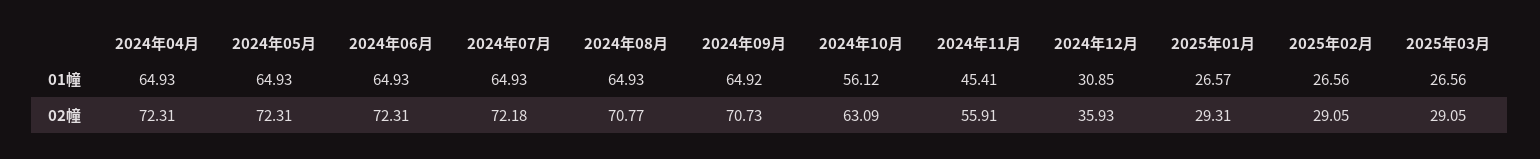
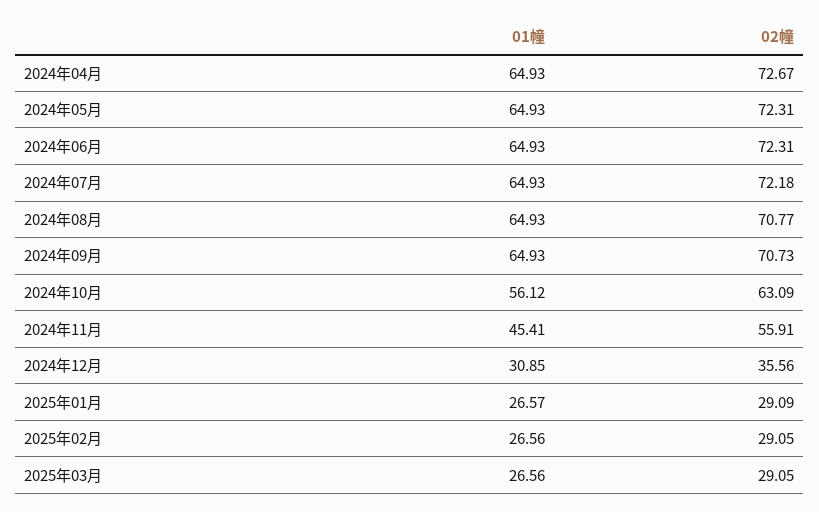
  {
    "2024年04月": {
      "01幢": 64.93,
-     "02幢": 72.31
+     "02幢": 72.67
    },
    "2024年05月": {
      "01幢": 64.93,
      "02幢": 72.31
    },
    "2024年06月": {
      "01幢": 64.93,
      "02幢": 72.31
    },
    "2024年07月": {
      "01幢": 64.93,
      "02幢": 72.18
    },
    "2024年08月": {
      "01幢": 64.93,
      "02幢": 70.77
    },
    "2024年09月": {
-     "01幢": 64.92,
+     "01幢": 64.93,
      "02幢": 70.73
    },
    "2024年10月": {
      "01幢": 56.12,
      "02幢": 63.09
    },
    "2024年11月": {
      "01幢": 45.41,
      "02幢": 55.91
    },
    "2024年12月": {
      "01幢": 30.85,
-     "02幢": 35.93
+     "02幢": 35.56
    },
    "2025年01月": {
      "01幢": 26.57,
-     "02幢": 29.31
+     "02幢": 29.09
    },
    "2025年02月": {
      "01幢": 26.56,
      "02幢": 29.05
    },
    "2025年03月": {
      "01幢": 26.56,
      "02幢": 29.05
    }
  }

